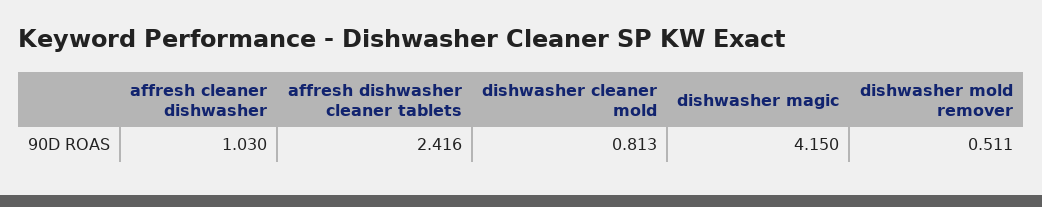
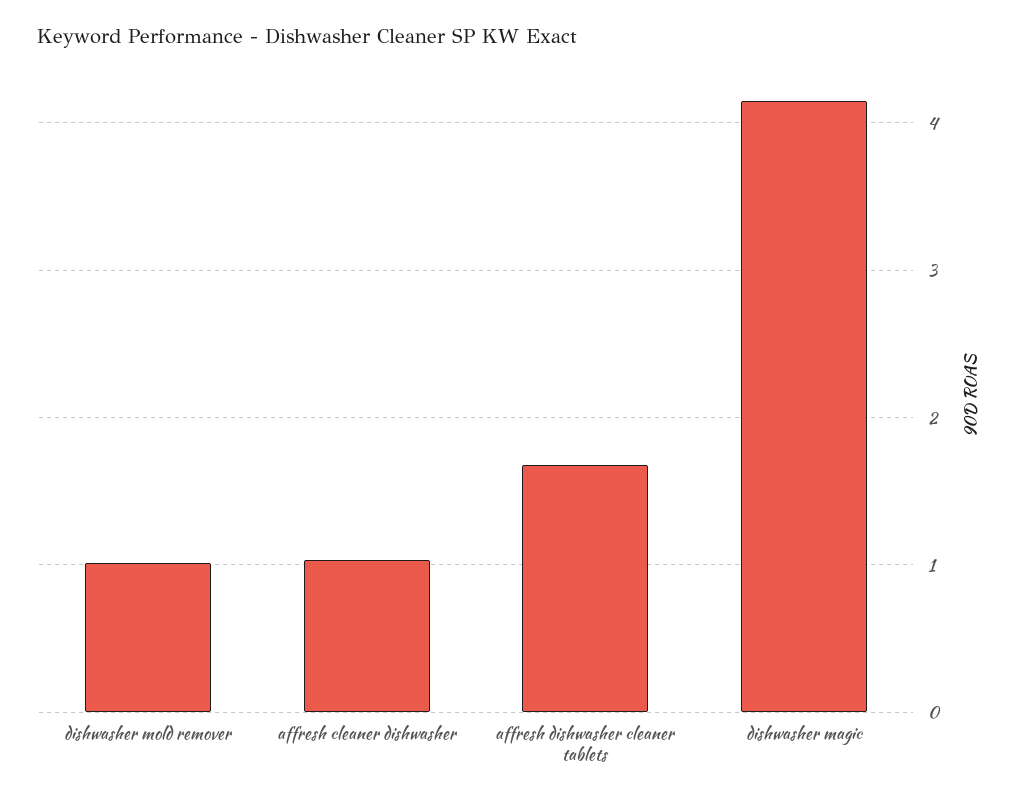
  {
    "affresh cleaner dishwasher": 1.03,
-   "affresh dishwasher cleaner tablets": 2.416,
+   "affresh dishwasher cleaner tablets": 1.7,
-   "dishwasher cleaner mold": 0.813,
    "dishwasher magic": 4.15,
-   "dishwasher mold remover": 0.511
+   "dishwasher mold remover": 1
  }

